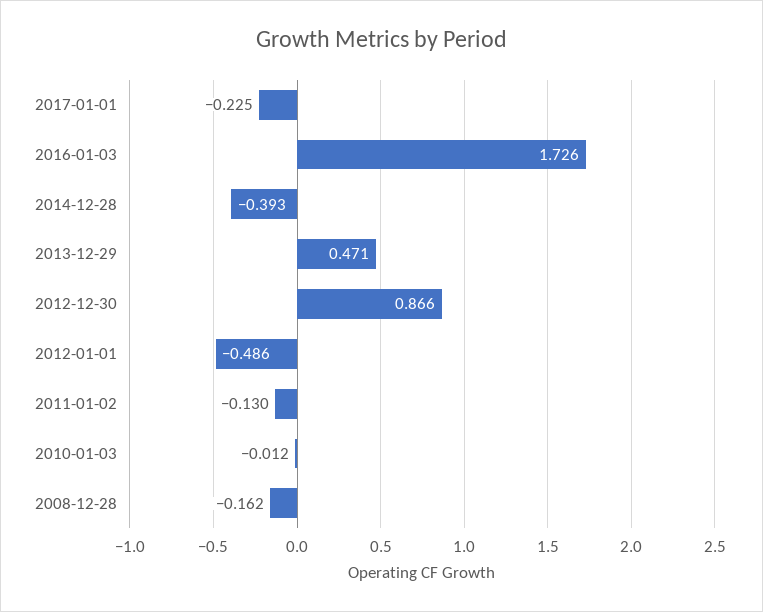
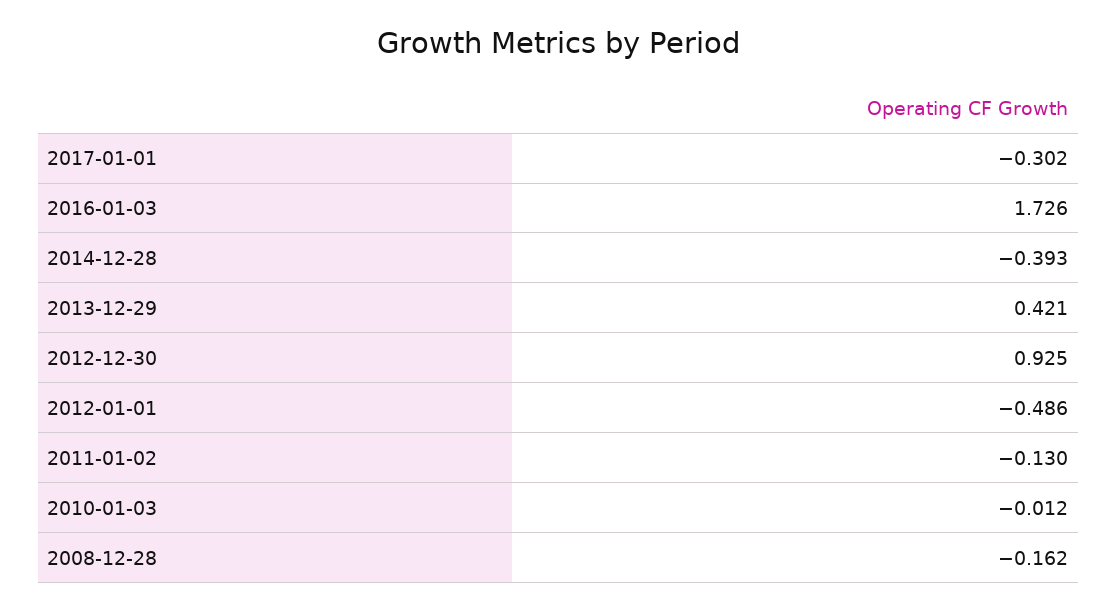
  {
-   "2017-01-01": -0.225,
+   "2017-01-01": -0.302,
    "2016-01-03": 1.726,
    "2014-12-28": -0.393,
-   "2013-12-29": 0.471,
+   "2013-12-29": 0.421,
-   "2012-12-30": 0.866,
+   "2012-12-30": 0.925,
    "2012-01-01": -0.486,
    "2011-01-02": -0.13,
    "2010-01-03": -0.012,
    "2008-12-28": -0.162
  }

